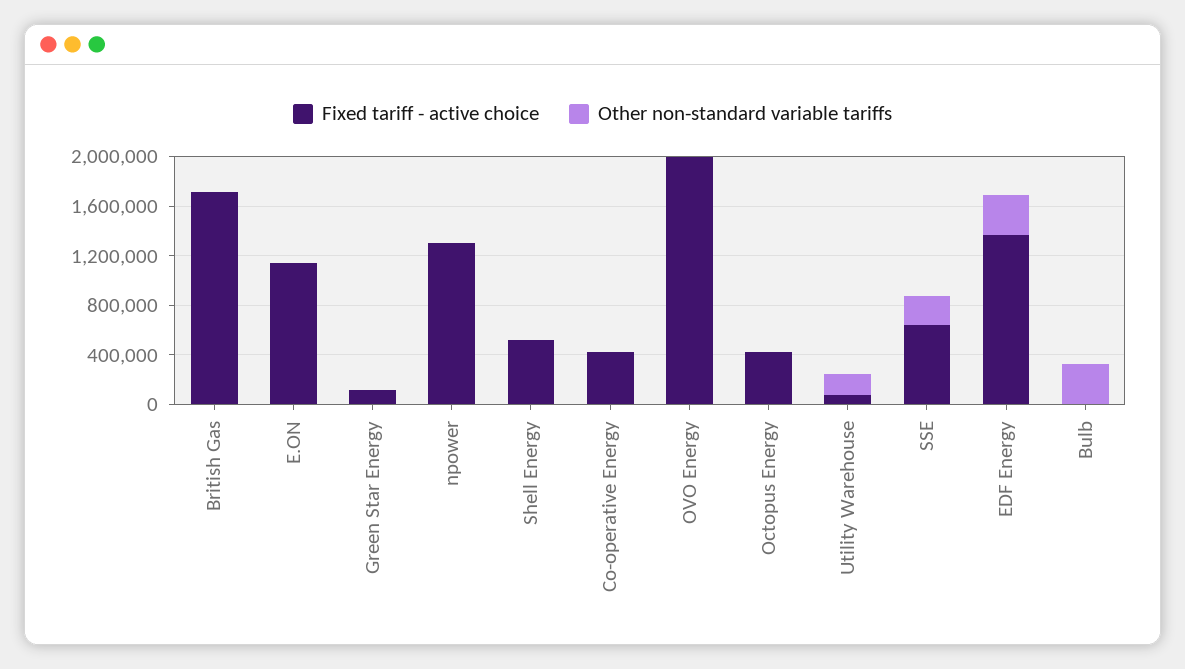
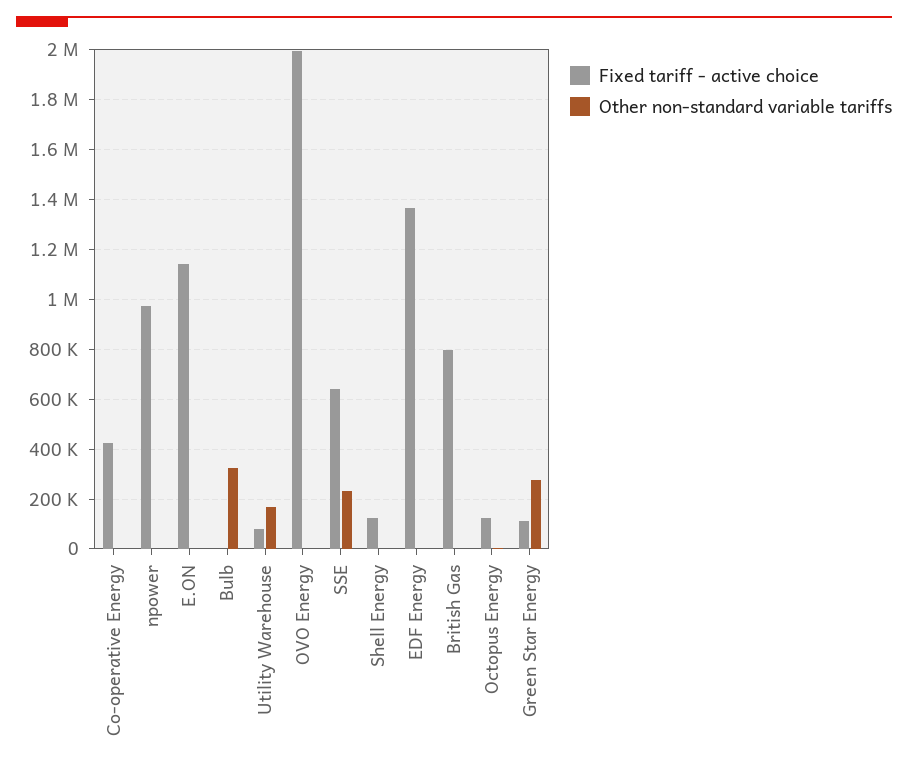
  {
    "Fixed tariff - active choice": {
-     "British Gas": 1700000,
+     "British Gas": 800000,
      "E.ON": 1150000,
      "Green Star Energy": 125000,
-     "npower": 1300000,
+     "npower": 975000,
-     "Shell Energy": 500000,
+     "Shell Energy": 125000,
      "Co-operative Energy": 425000,
      "OVO Energy": 2000000,
-     "Octopus Energy": 400000,
+     "Octopus Energy": 125000,
      "Utility Warehouse": 75000,
      "SSE": 650000,
      "EDF Energy": 1375000,
      "Bulb": 0
    },
    "Other non-standard variable tariffs": {
      "British Gas": 0,
      "E.ON": 0,
-     "Green Star Energy": 0,
+     "Green Star Energy": 275000,
      "npower": 0,
      "Shell Energy": 0,
      "Co-operative Energy": 0,
      "OVO Energy": 0,
      "Octopus Energy": 0,
      "Utility Warehouse": 175000,
      "SSE": 225000,
-     "EDF Energy": 300000,
+     "EDF Energy": 0,
      "Bulb": 325000
    }
  }

